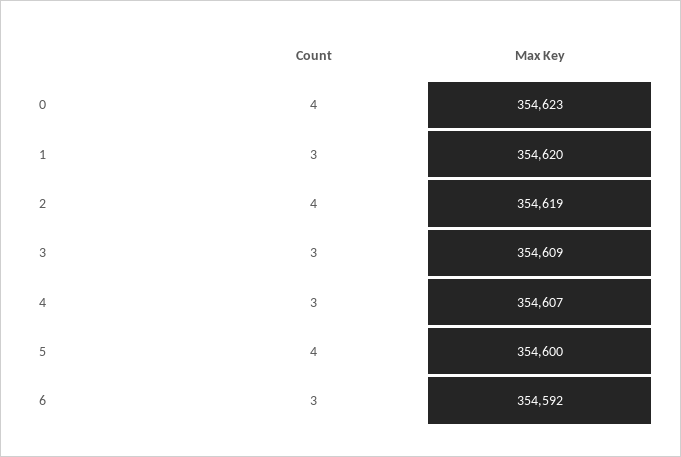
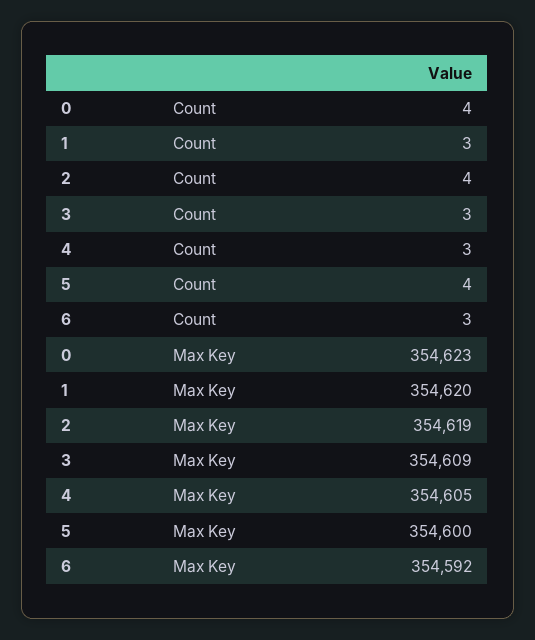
  {
    "Count": {
      "0": 4,
      "1": 3,
      "2": 4,
      "3": 3,
      "4": 3,
      "5": 4,
      "6": 3
    },
    "Max Key": {
      "0": 354623,
      "1": 354620,
      "2": 354619,
      "3": 354609,
-     "4": 354607,
+     "4": 354605,
      "5": 354600,
      "6": 354592
    }
  }

